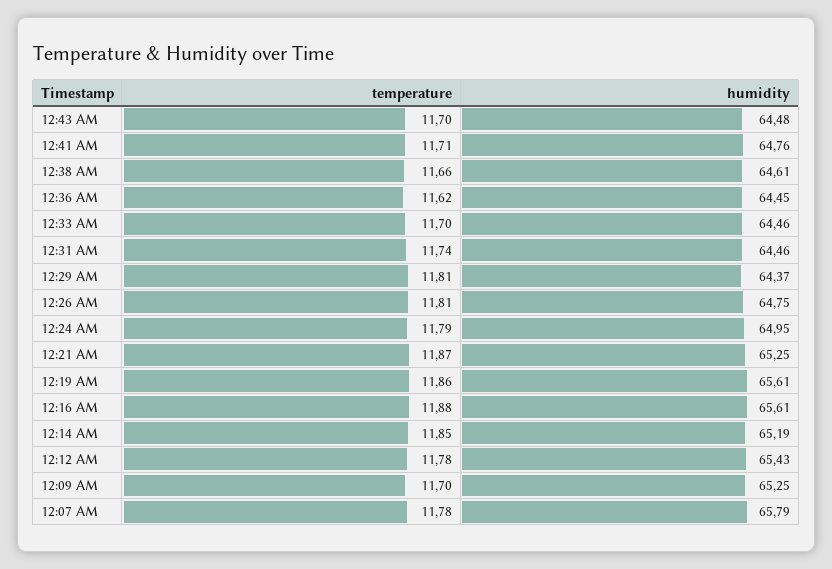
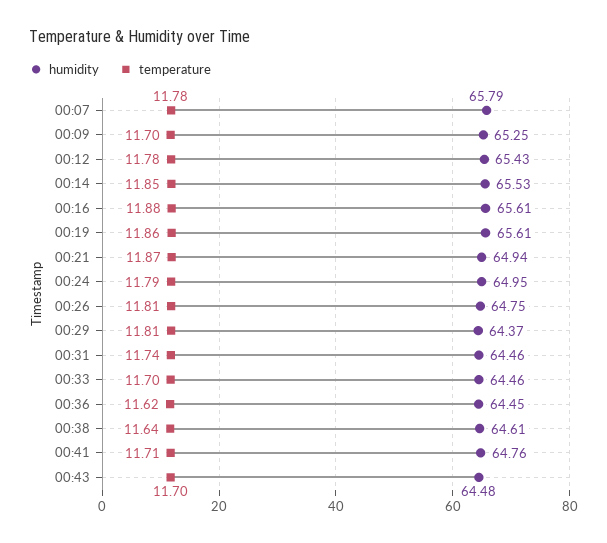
  {
    "temperature": {
      "12:43 AM": 11.7,
      "12:41 AM": 11.71,
-     "12:38 AM": 11.66,
+     "12:38 AM": 11.64,
      "12:36 AM": 11.62,
      "12:33 AM": 11.7,
      "12:31 AM": 11.74,
      "12:29 AM": 11.81,
      "12:26 AM": 11.81,
      "12:24 AM": 11.79,
      "12:21 AM": 11.87,
      "12:19 AM": 11.86,
      "12:16 AM": 11.88,
      "12:14 AM": 11.85,
      "12:12 AM": 11.78,
      "12:09 AM": 11.7,
      "12:07 AM": 11.78
    },
    "humidity": {
      "12:43 AM": 64.48,
      "12:41 AM": 64.76,
      "12:38 AM": 64.61,
      "12:36 AM": 64.45,
      "12:33 AM": 64.46,
      "12:31 AM": 64.46,
      "12:29 AM": 64.37,
      "12:26 AM": 64.75,
      "12:24 AM": 64.95,
-     "12:21 AM": 65.25,
+     "12:21 AM": 64.94,
      "12:19 AM": 65.61,
      "12:16 AM": 65.61,
-     "12:14 AM": 65.19,
+     "12:14 AM": 65.53,
      "12:12 AM": 65.43,
      "12:09 AM": 65.25,
      "12:07 AM": 65.79
    }
  }

